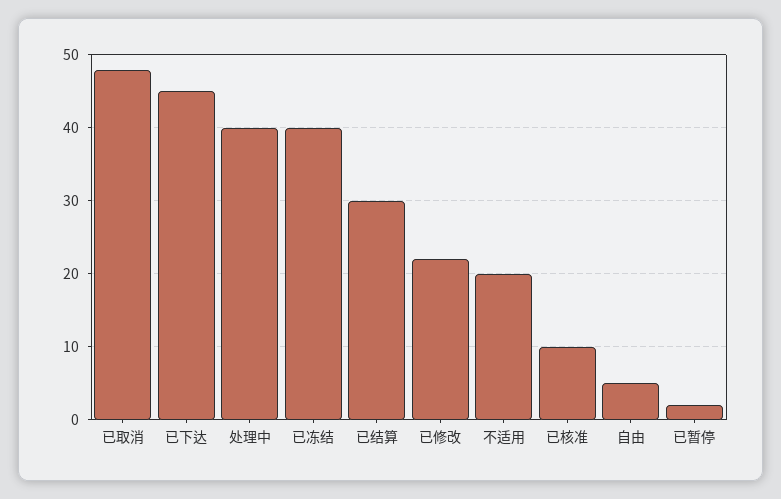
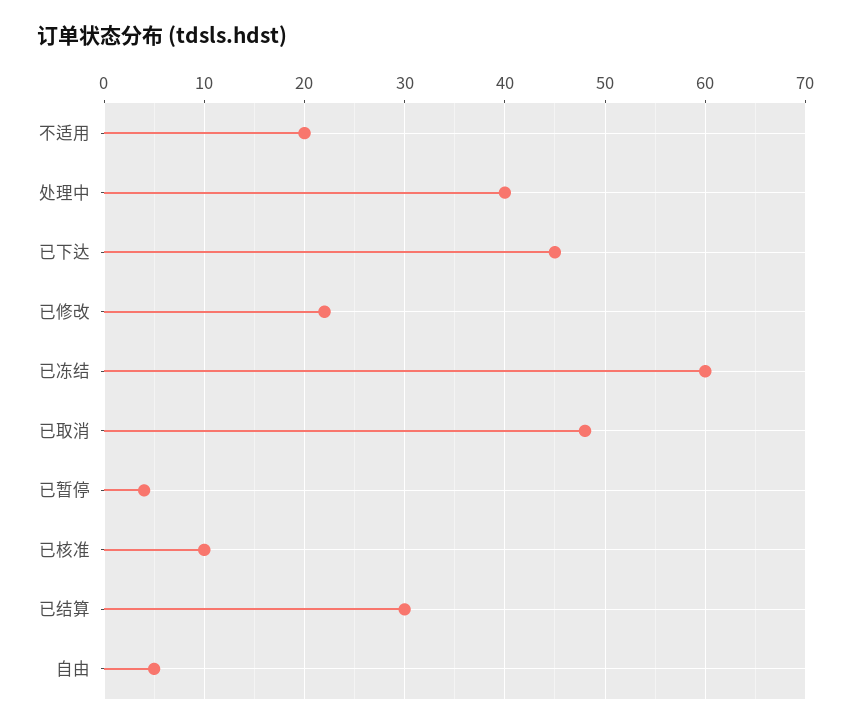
  {
    "已取消": 48,
    "已下达": 45,
    "处理中": 40,
-   "已冻结": 40,
+   "已冻结": 60,
    "已结算": 30,
    "已修改": 22,
    "不适用": 20,
    "已核准": 10,
    "自由": 5,
-   "已暂停": 2
+   "已暂停": 4
  }

